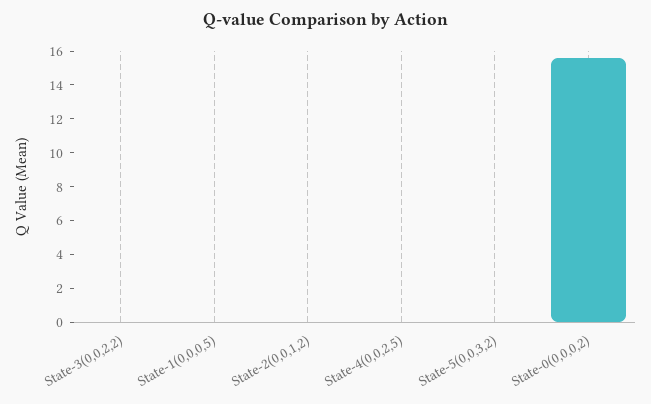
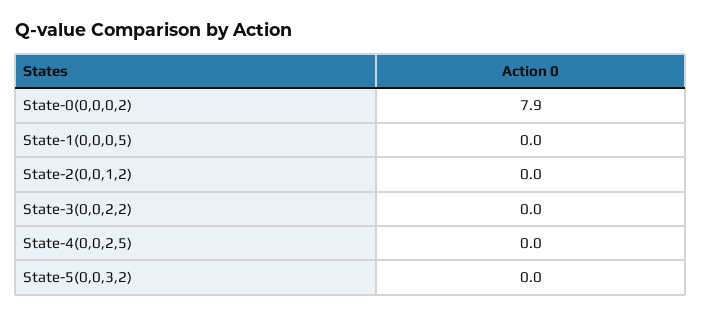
  {
    "State-3(0,0,2,2)": 0,
    "State-1(0,0,0,5)": 0,
    "State-2(0,0,1,2)": 0,
    "State-4(0,0,2,5)": 0,
    "State-5(0,0,3,2)": 0,
-   "State-0(0,0,0,2)": 15.5
+   "State-0(0,0,0,2)": 7.9
  }

